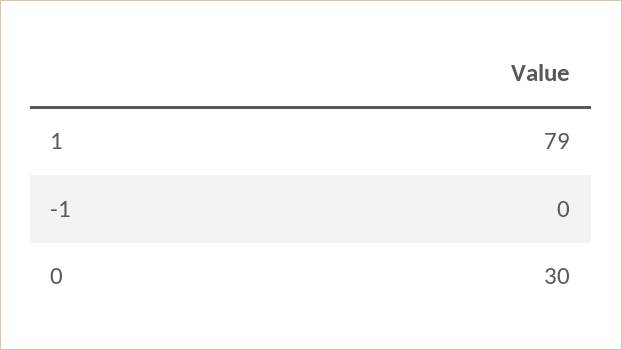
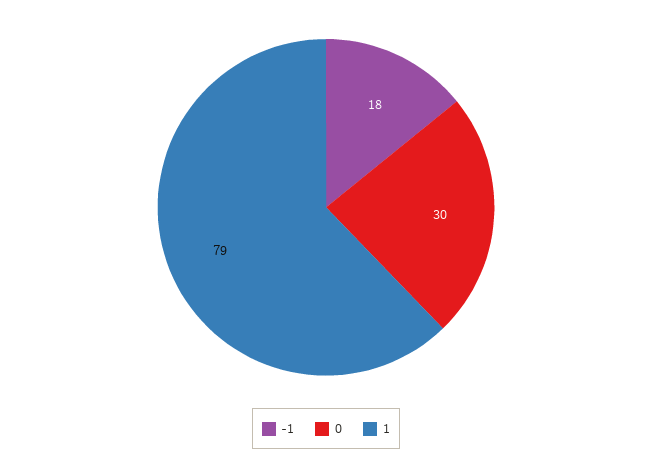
  {
    "1": 79,
-   "-1": 0,
+   "-1": 18,
    "0": 30
  }

